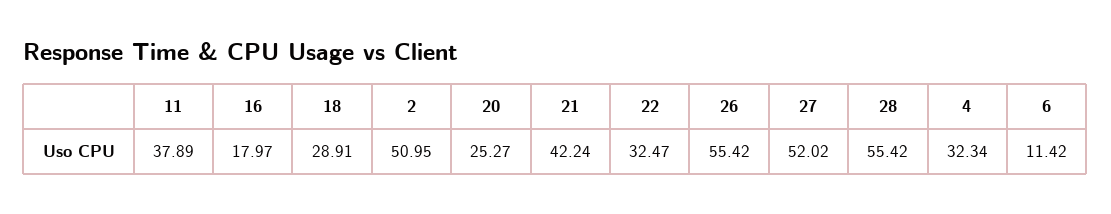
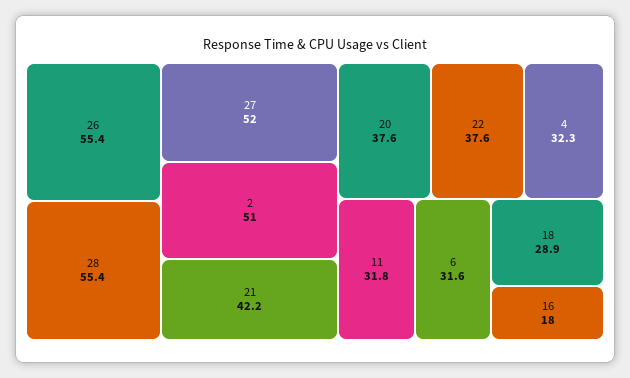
  {
-   "11": 37.89,
+   "11": 31.8,
    "16": 17.97,
    "18": 28.91,
    "2": 50.95,
-   "20": 25.27,
+   "20": 37.6,
    "21": 42.24,
-   "22": 32.47,
+   "22": 37.6,
    "26": 55.42,
    "27": 52.02,
    "28": 55.42,
    "4": 32.34,
-   "6": 11.42
+   "6": 31.6
  }

